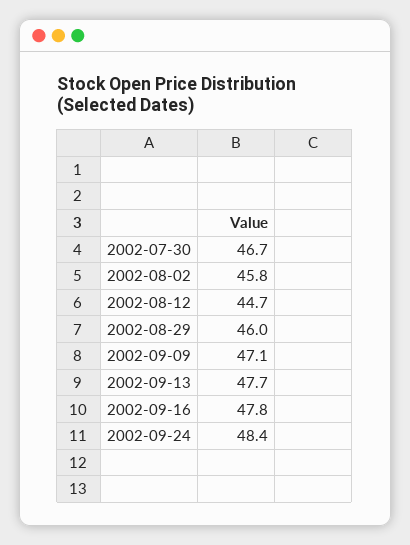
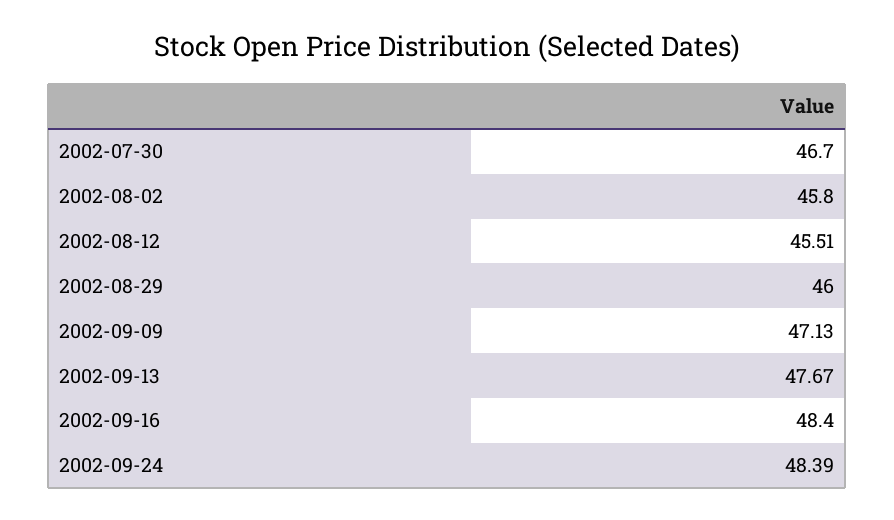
  {
    "2002-07-30": 46.7,
    "2002-08-02": 45.8,
-   "2002-08-12": 44.7,
+   "2002-08-12": 45.51,
    "2002-08-29": 46,
    "2002-09-09": 47.13,
    "2002-09-13": 47.67,
-   "2002-09-16": 47.8,
+   "2002-09-16": 48.4,
    "2002-09-24": 48.39
  }

